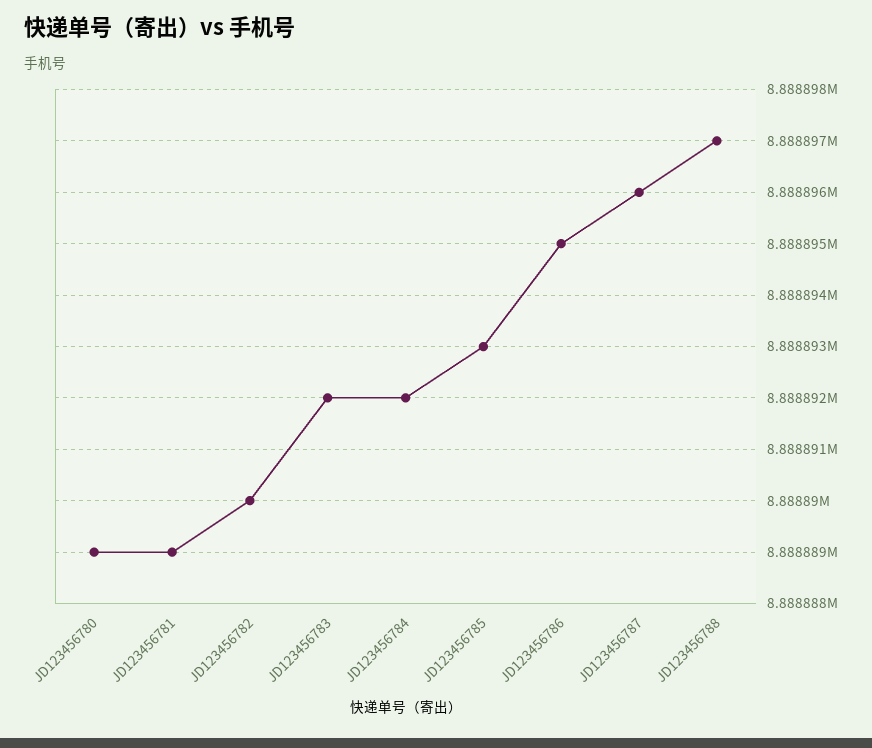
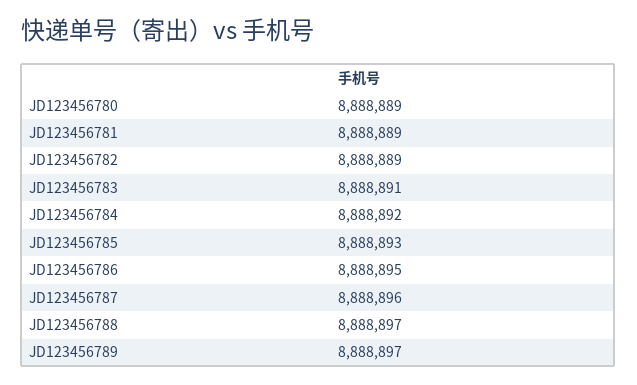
  {
    "JD123456780": 8888889,
    "JD123456781": 8888889,
-   "JD123456782": 8888890,
+   "JD123456782": 8888889,
-   "JD123456783": 8888892,
+   "JD123456783": 8888891,
    "JD123456784": 8888892,
    "JD123456785": 8888893,
    "JD123456786": 8888895,
    "JD123456787": 8888896,
-   "JD123456788": 8888897
+   "JD123456788": 8888897,
+   "JD123456789": 8888897
  }

